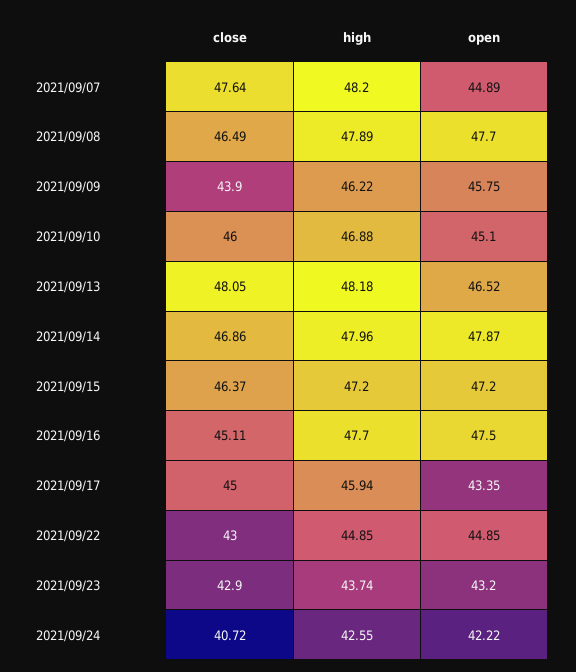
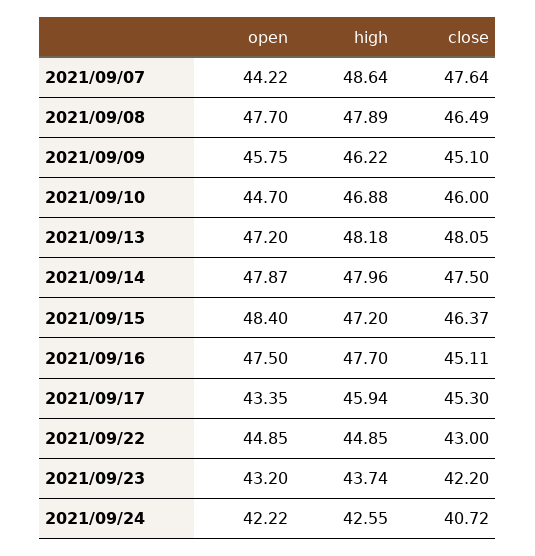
  {
    "close": {
      "2021/09/07": 47.64,
      "2021/09/08": 46.49,
-     "2021/09/09": 43.9,
+     "2021/09/09": 45.1,
      "2021/09/10": 46,
      "2021/09/13": 48.05,
-     "2021/09/14": 46.86,
+     "2021/09/14": 47.5,
      "2021/09/15": 46.37,
      "2021/09/16": 45.11,
-     "2021/09/17": 45,
+     "2021/09/17": 45.3,
      "2021/09/22": 43,
-     "2021/09/23": 42.9,
+     "2021/09/23": 42.2,
      "2021/09/24": 40.72
    },
    "high": {
-     "2021/09/07": 48.2,
+     "2021/09/07": 48.64,
      "2021/09/08": 47.89,
      "2021/09/09": 46.22,
      "2021/09/10": 46.88,
      "2021/09/13": 48.18,
      "2021/09/14": 47.96,
      "2021/09/15": 47.2,
      "2021/09/16": 47.7,
      "2021/09/17": 45.94,
      "2021/09/22": 44.85,
      "2021/09/23": 43.74,
      "2021/09/24": 42.55
    },
    "open": {
-     "2021/09/07": 44.89,
+     "2021/09/07": 44.22,
      "2021/09/08": 47.7,
      "2021/09/09": 45.75,
-     "2021/09/10": 45.1,
+     "2021/09/10": 44.7,
-     "2021/09/13": 46.52,
+     "2021/09/13": 47.2,
      "2021/09/14": 47.87,
-     "2021/09/15": 47.2,
+     "2021/09/15": 48.4,
      "2021/09/16": 47.5,
      "2021/09/17": 43.35,
      "2021/09/22": 44.85,
      "2021/09/23": 43.2,
      "2021/09/24": 42.22
    }
  }

